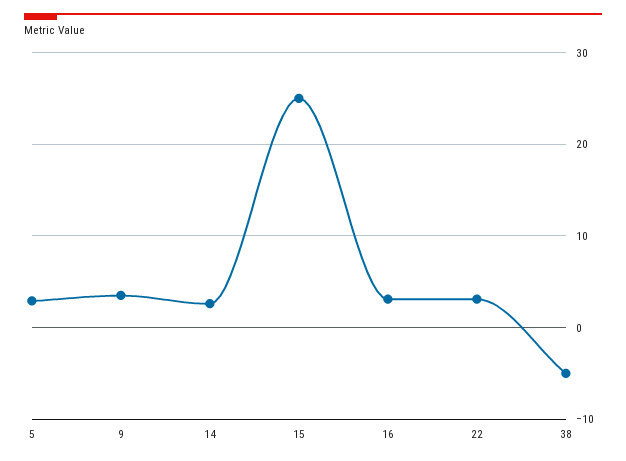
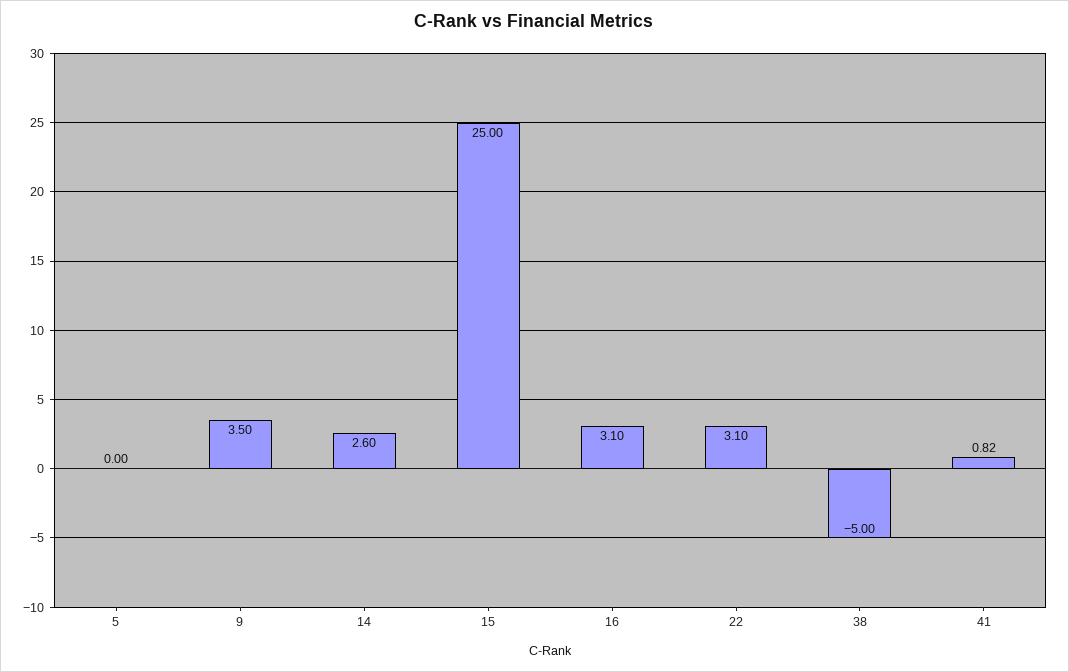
  {
-   "5": 3,
+   "5": 0,
    "9": 3.5,
    "14": 2.6,
    "15": 25,
    "16": 3.1,
    "22": 3.1,
-   "38": -5
+   "38": -5,
+   "41": 0.82
  }

